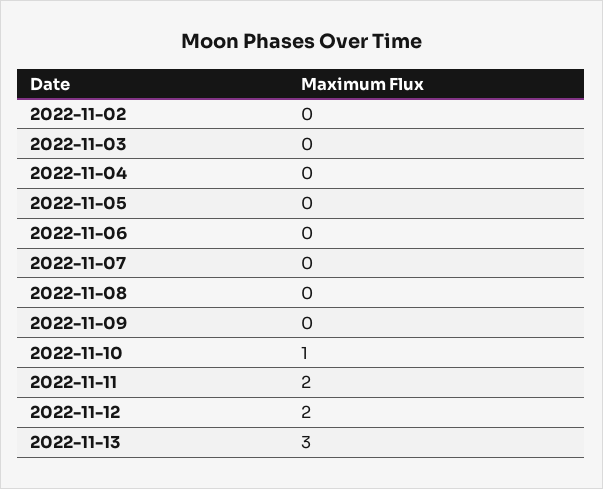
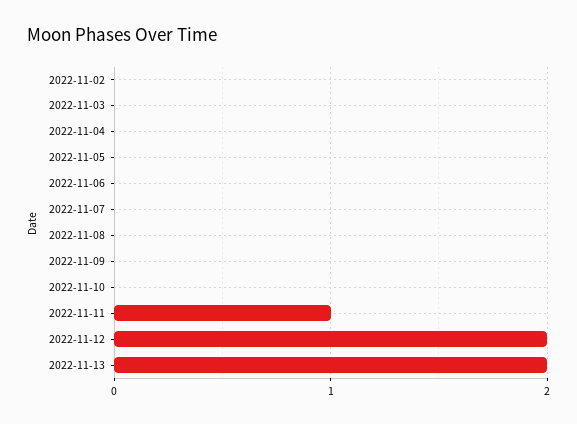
  {
    "2022-11-02": 0,
    "2022-11-03": 0,
    "2022-11-04": 0,
    "2022-11-05": 0,
    "2022-11-06": 0,
    "2022-11-07": 0,
    "2022-11-08": 0,
    "2022-11-09": 0,
-   "2022-11-10": 1,
+   "2022-11-10": 0,
-   "2022-11-11": 2,
+   "2022-11-11": 1,
    "2022-11-12": 2,
-   "2022-11-13": 3
+   "2022-11-13": 2
  }

